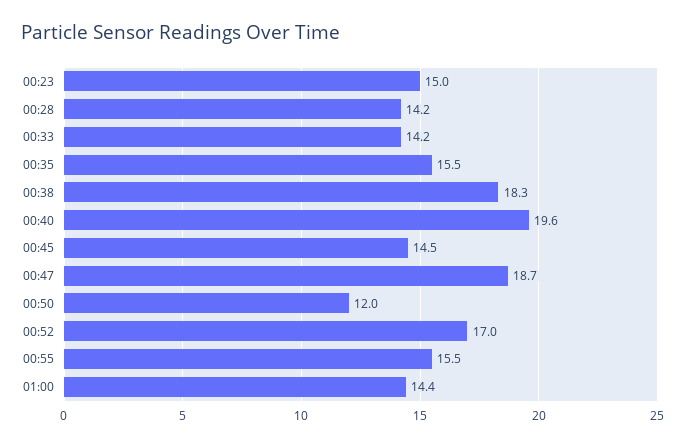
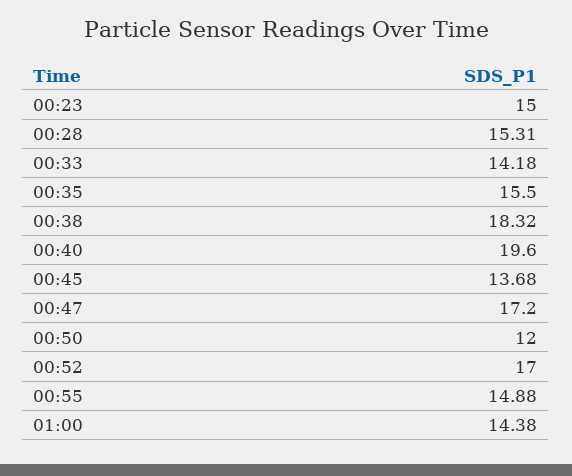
  {
    "00:23": 15,
-   "00:28": 14.2,
+   "00:28": 15.31,
    "00:33": 14.18,
    "00:35": 15.5,
    "00:38": 18.32,
    "00:40": 19.6,
-   "00:45": 14.5,
+   "00:45": 13.68,
-   "00:47": 18.7,
+   "00:47": 17.2,
    "00:50": 12,
    "00:52": 17,
-   "00:55": 15.5,
+   "00:55": 14.88,
    "01:00": 14.38
  }

